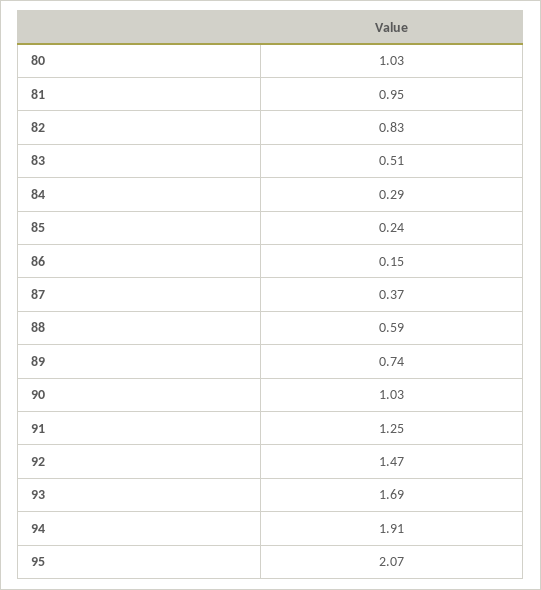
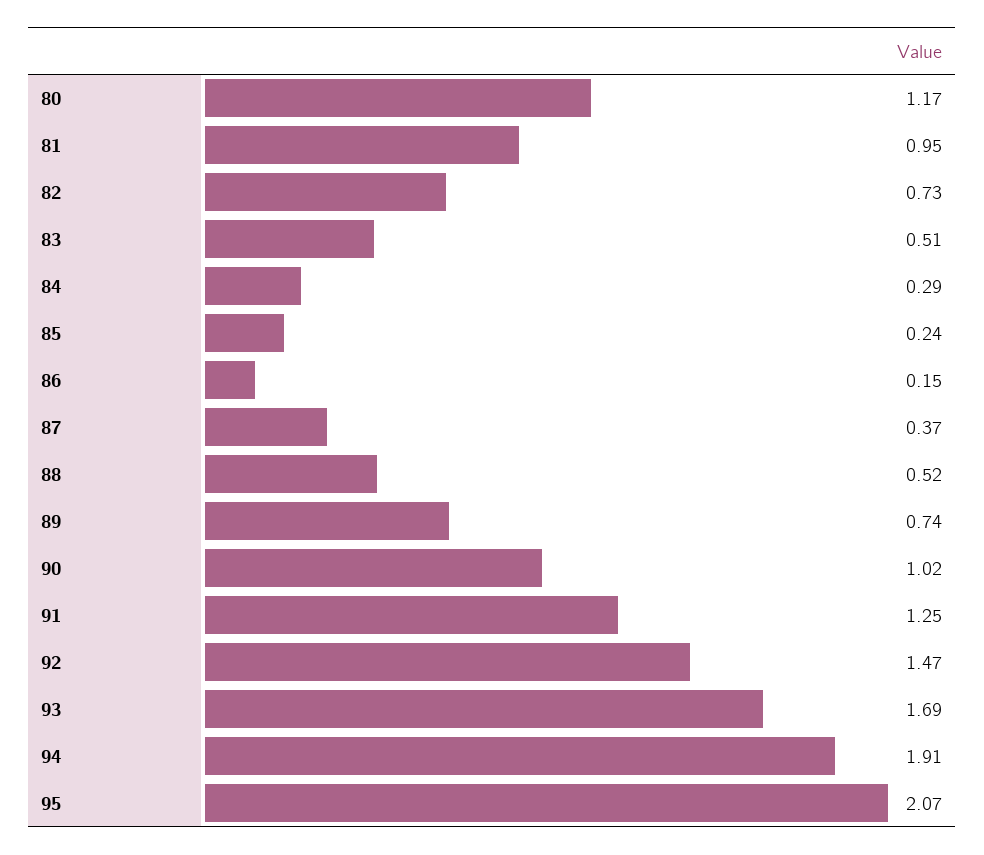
  {
-   "80": 1.03,
+   "80": 1.17,
    "81": 0.95,
-   "82": 0.83,
+   "82": 0.73,
    "83": 0.51,
    "84": 0.29,
    "85": 0.24,
    "86": 0.15,
    "87": 0.37,
-   "88": 0.59,
+   "88": 0.52,
    "89": 0.74,
-   "90": 1.03,
+   "90": 1.02,
    "91": 1.25,
    "92": 1.47,
    "93": 1.69,
    "94": 1.91,
    "95": 2.07
  }

